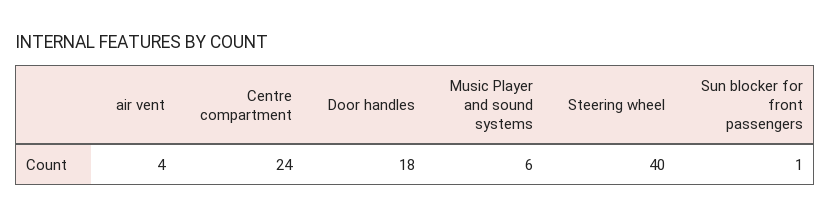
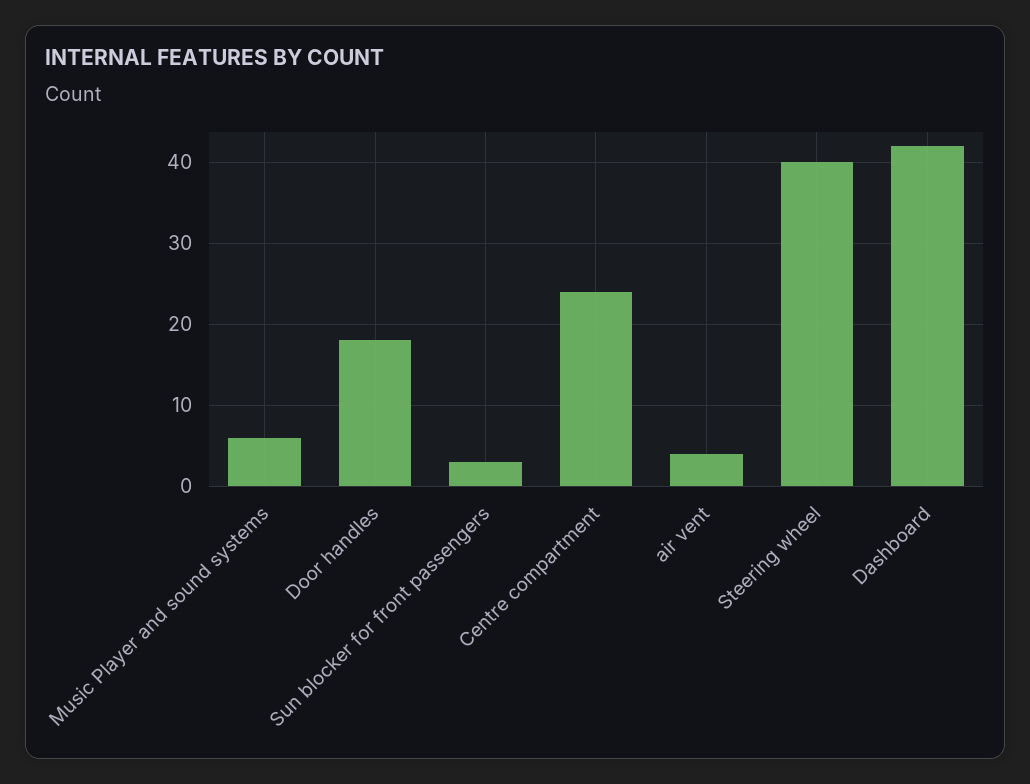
  {
    "air vent": 4,
    "Centre compartment": 24,
    "Door handles": 18,
    "Music Player and sound systems": 6,
    "Steering wheel": 40,
-   "Sun blocker for front passengers": 1
+   "Sun blocker for front passengers": 3,
+   "Dashboard": 42
  }

